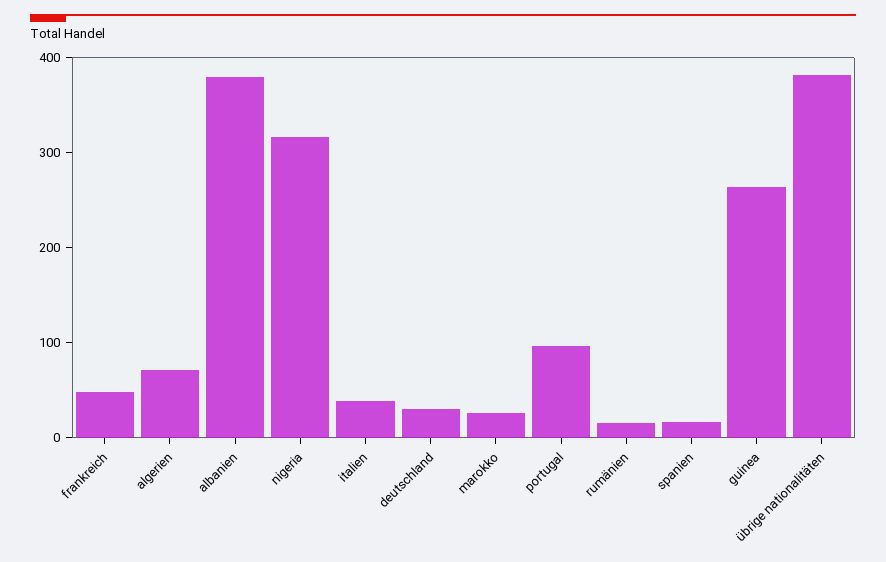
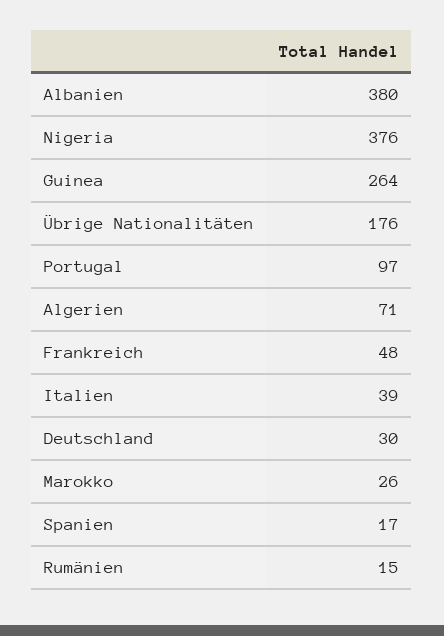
  {
    "frankreich": 48,
    "algerien": 71,
    "albanien": 380,
-   "nigeria": 320,
+   "nigeria": 376,
    "italien": 39,
    "deutschland": 30,
    "marokko": 26,
    "portugal": 97,
    "rumänien": 15,
    "spanien": 17,
    "guinea": 264,
-   "übrige nationalitäten": 380
+   "übrige nationalitäten": 176
  }

